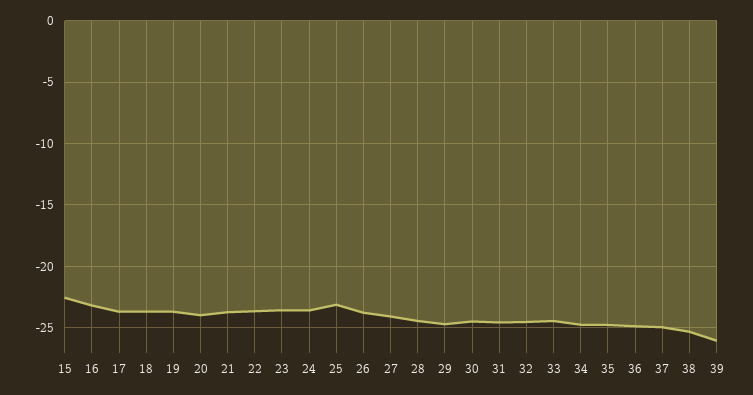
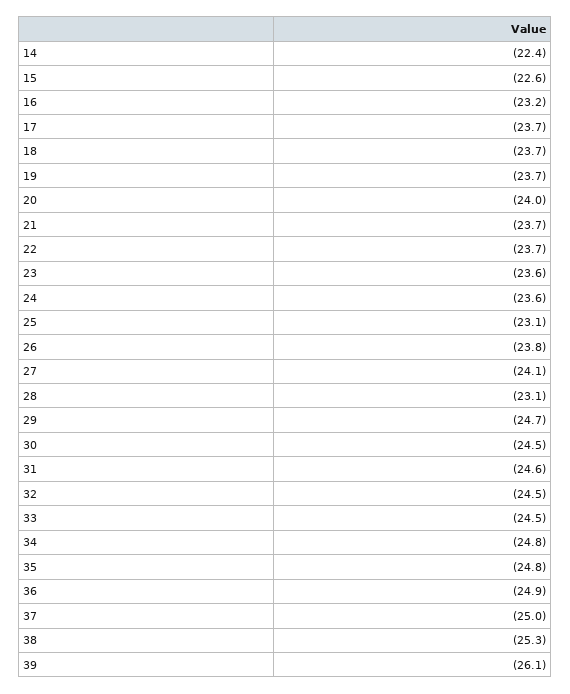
  {
    "15": -22.6,
    "16": -23.2,
    "17": -23.7,
    "18": -23.7,
    "19": -23.7,
    "20": -24,
    "21": -23.7,
    "22": -23.7,
    "23": -23.6,
    "24": -23.6,
    "25": -23.1,
    "26": -23.8,
    "27": -24.1,
-   "28": -24.5,
+   "28": -23.1,
    "29": -24.7,
    "30": -24.5,
    "31": -24.6,
    "32": -24.5,
    "33": -24.5,
    "34": -24.8,
    "35": -24.8,
    "36": -24.9,
    "37": -25,
    "38": -25.3,
-   "39": -26.1
+   "39": -26.1,
+   "14": -22.4
  }

